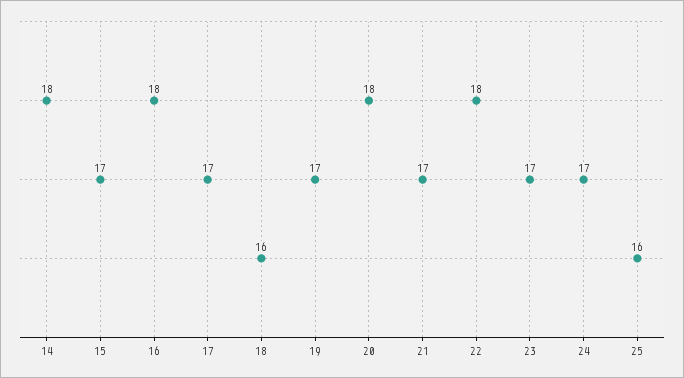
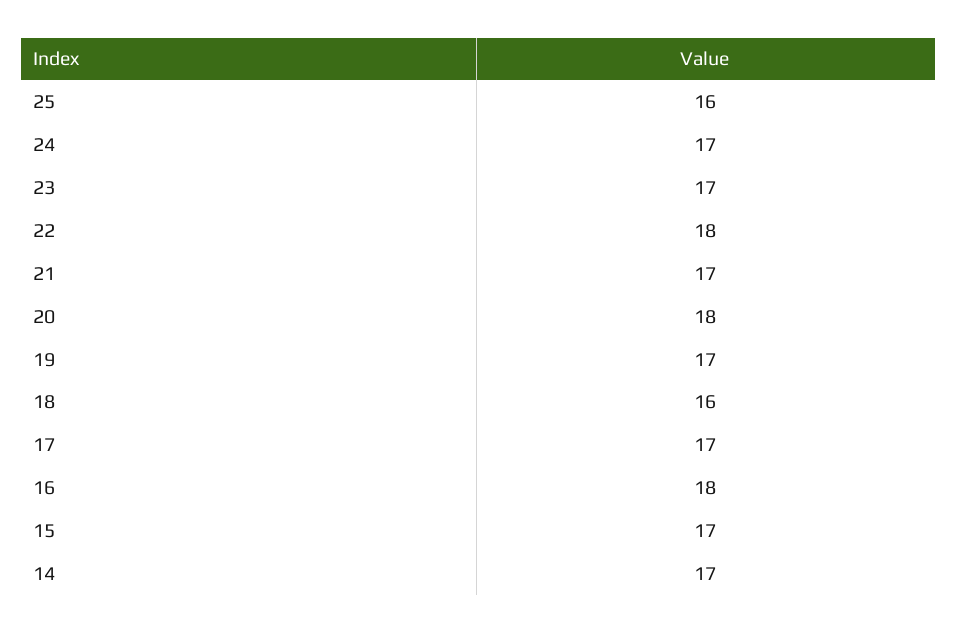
  {
-   "14": 18,
+   "14": 17,
    "15": 17,
    "16": 18,
    "17": 17,
    "18": 16,
    "19": 17,
    "20": 18,
    "21": 17,
    "22": 18,
    "23": 17,
    "24": 17,
    "25": 16
  }

